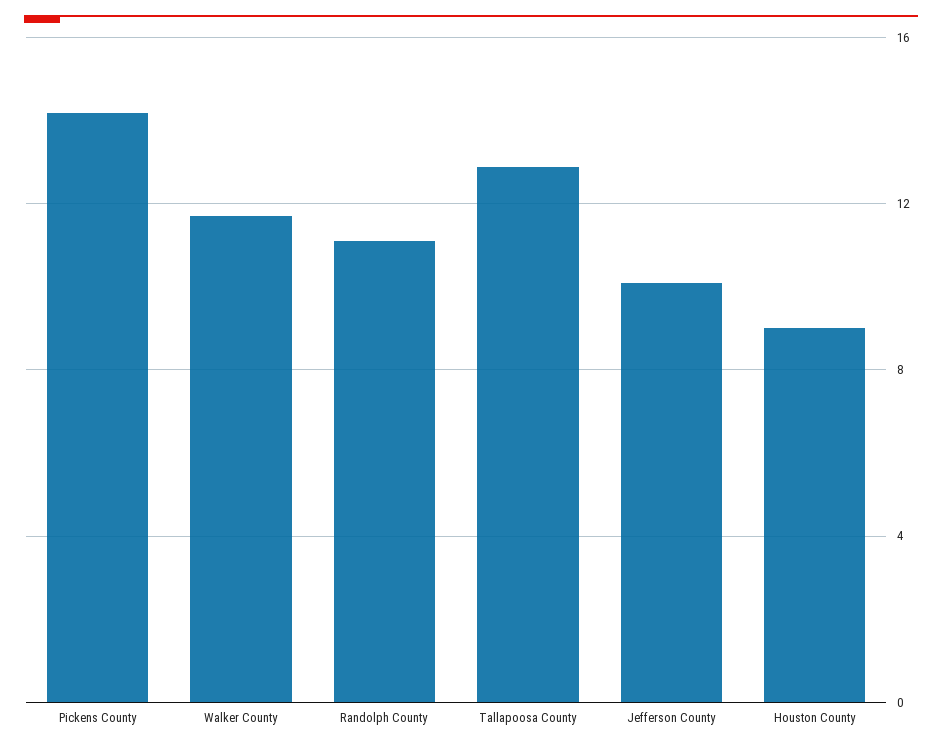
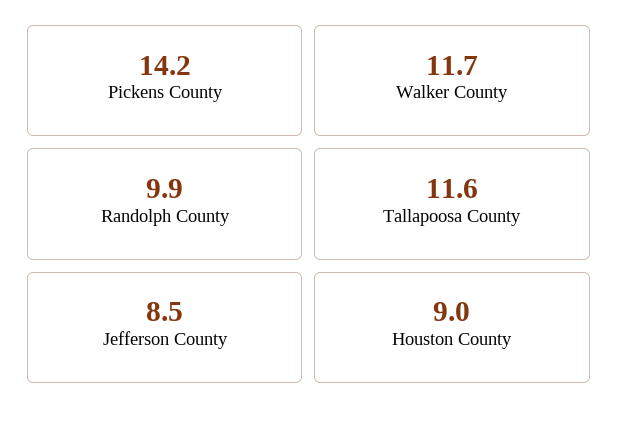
  {
    "Pickens County": 14.2,
    "Walker County": 11.7,
-   "Randolph County": 11,
+   "Randolph County": 9.9,
-   "Tallapoosa County": 13,
+   "Tallapoosa County": 11.6,
-   "Jefferson County": 10,
+   "Jefferson County": 8.5,
    "Houston County": 9
  }

